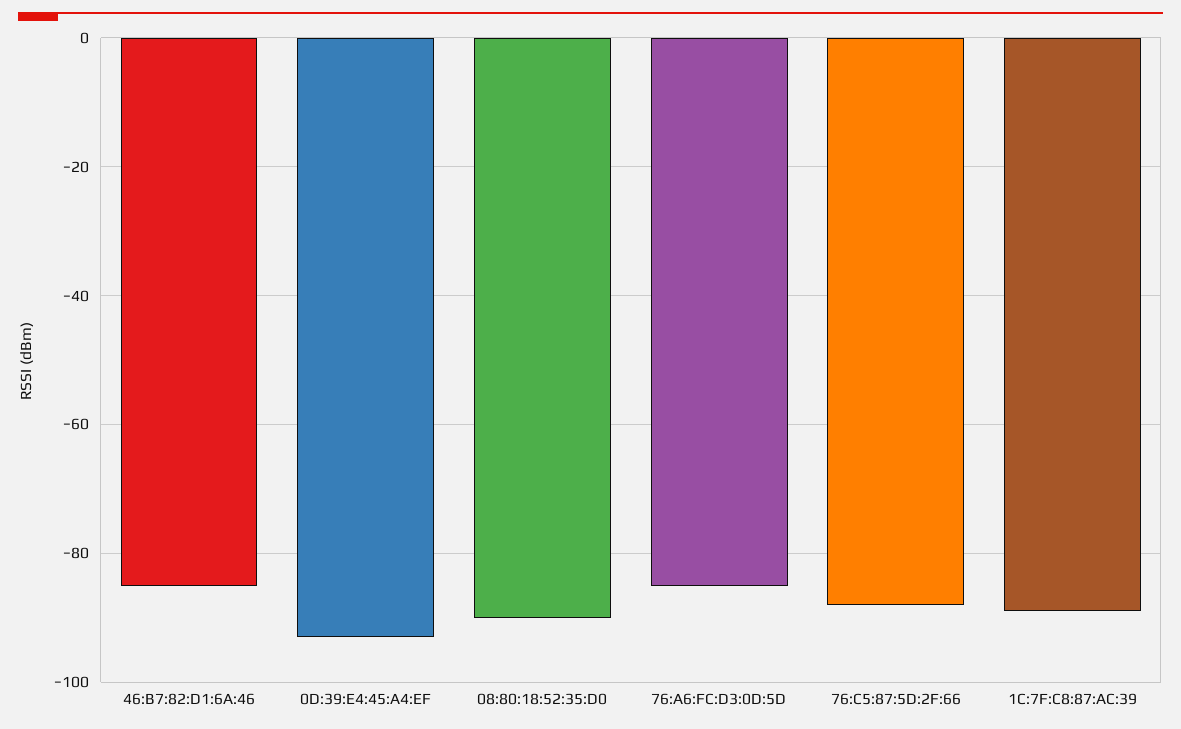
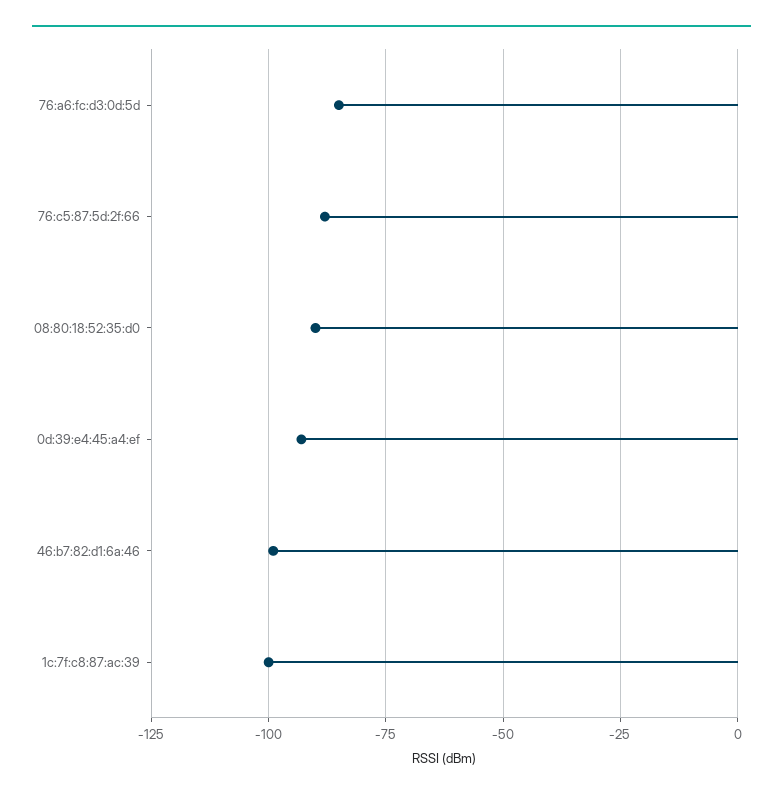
  {
-   "46:B7:82:D1:6A:46": -85,
+   "46:B7:82:D1:6A:46": -100,
    "0D:39:E4:45:A4:EF": -95,
    "08:80:18:52:35:D0": -90,
    "76:A6:FC:D3:0D:5D": -85,
    "76:C5:87:5D:2F:66": -90,
-   "1C:7F:C8:87:AC:39": -90
+   "1C:7F:C8:87:AC:39": -100
  }

